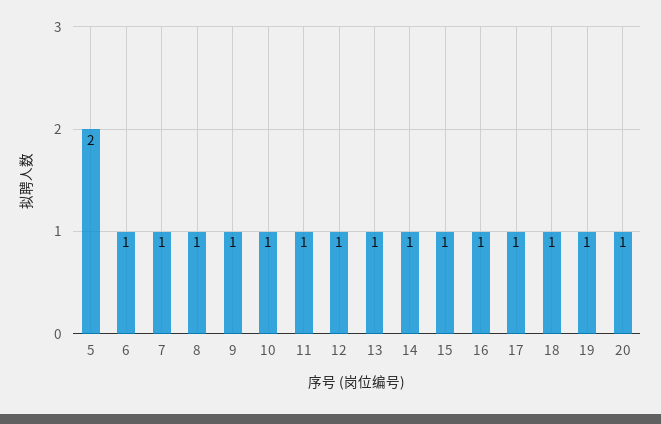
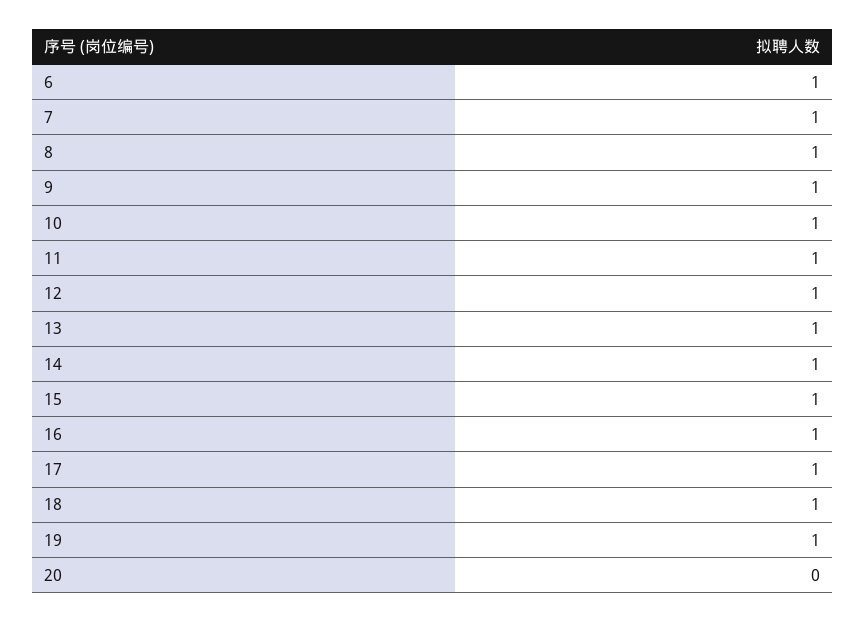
  {
-   "5": 2,
    "6": 1,
    "7": 1,
    "8": 1,
    "9": 1,
    "10": 1,
    "11": 1,
    "12": 1,
    "13": 1,
    "14": 1,
    "15": 1,
    "16": 1,
    "17": 1,
    "18": 1,
    "19": 1,
-   "20": 1
+   "20": 0
  }

